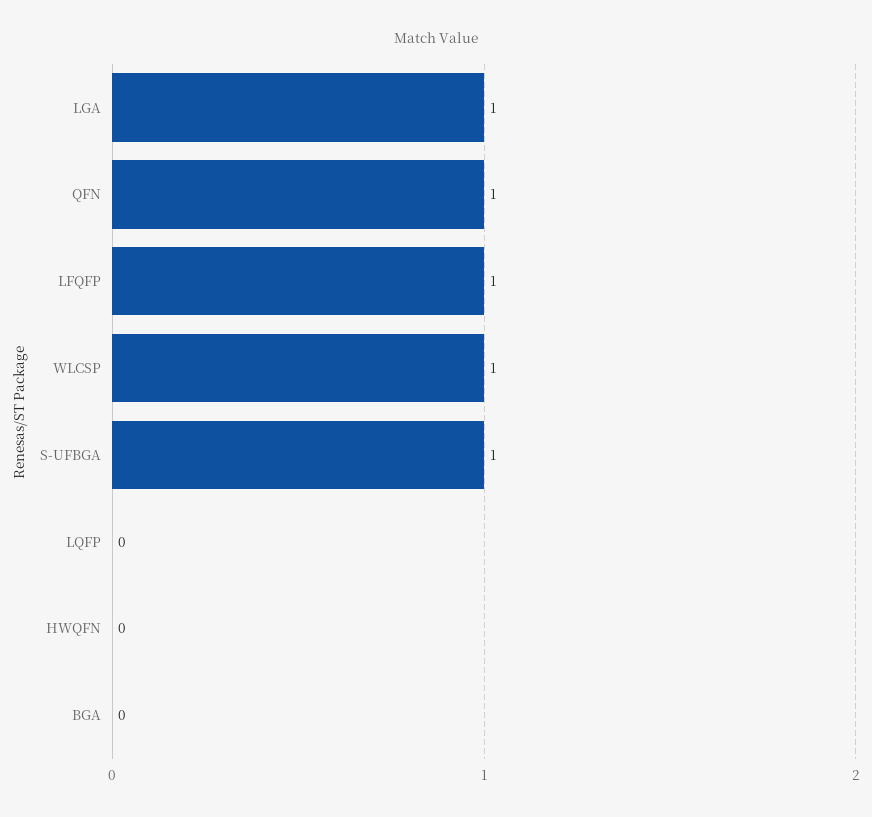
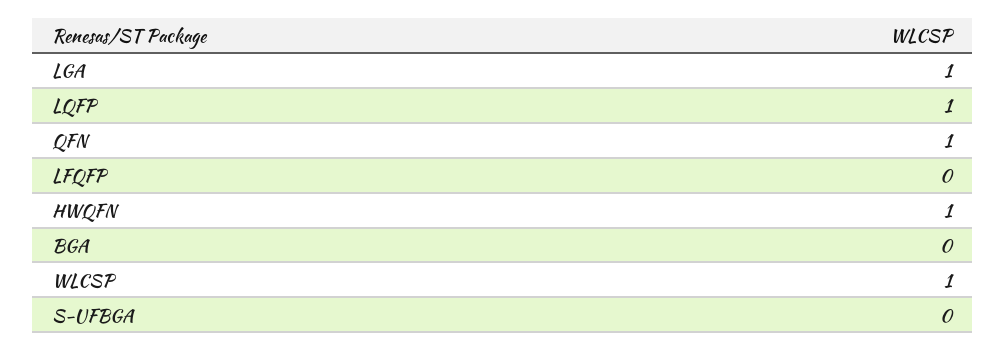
  {
    "LGA": 1,
    "QFN": 1,
-   "LFQFP": 1,
+   "LFQFP": 0,
    "WLCSP": 1,
-   "S-UFBGA": 1,
+   "S-UFBGA": 0,
-   "LQFP": 0,
+   "LQFP": 1,
-   "HWQFN": 0,
+   "HWQFN": 1,
    "BGA": 0
  }

